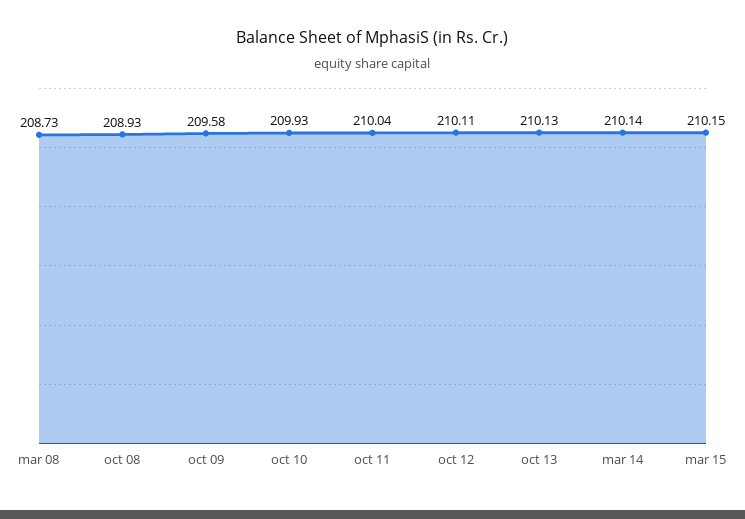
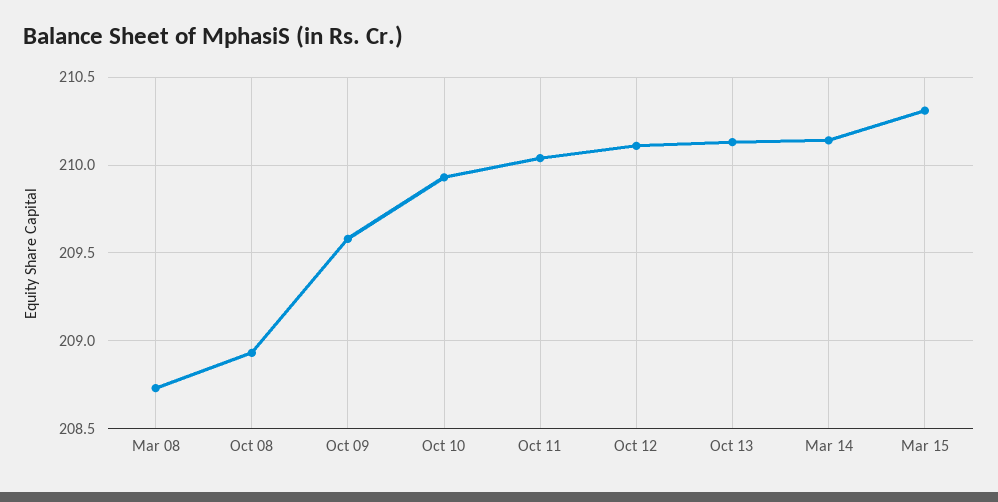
  {
    "mar 08": 208.73,
    "oct 08": 208.93,
    "oct 09": 209.58,
    "oct 10": 209.93,
    "oct 11": 210.04,
    "oct 12": 210.11,
    "oct 13": 210.13,
    "mar 14": 210.14,
-   "mar 15": 210.15
+   "mar 15": 210.3
  }

